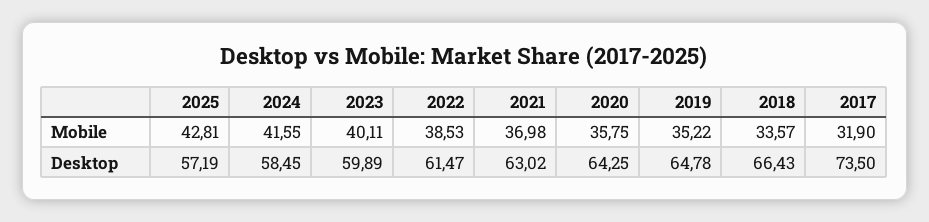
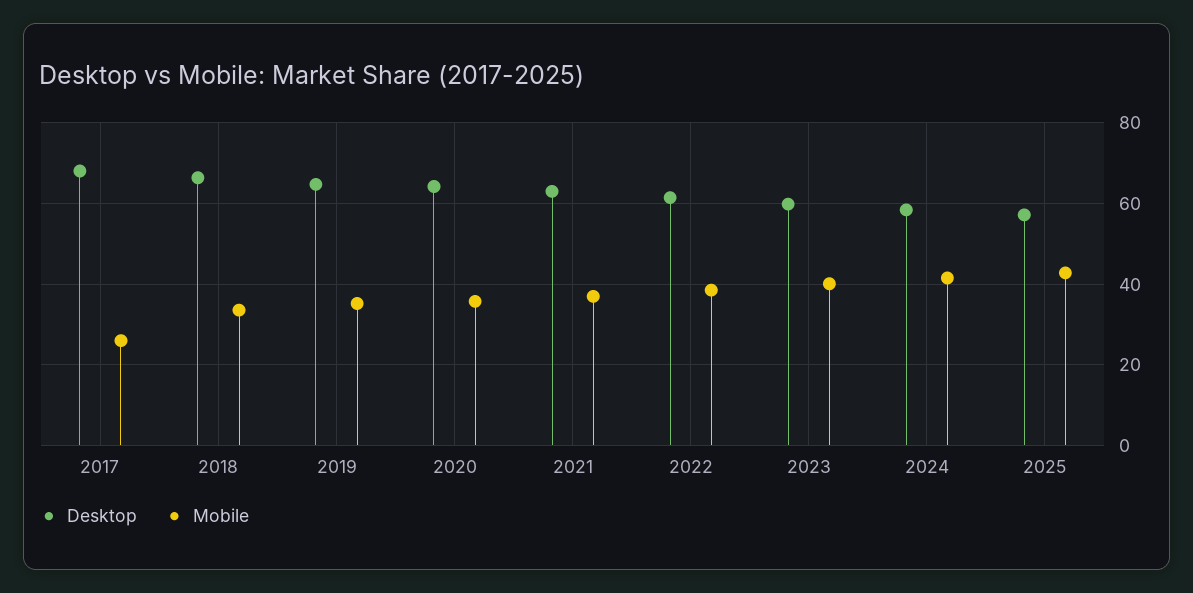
  {
    "Mobile": {
      "2025": 42.81,
      "2024": 41.55,
      "2023": 40.11,
      "2022": 38.53,
      "2021": 36.98,
      "2020": 35.75,
      "2019": 35.22,
      "2018": 33.57,
-     "2017": 31.9
+     "2017": 26
    },
    "Desktop": {
      "2025": 57.19,
      "2024": 58.45,
      "2023": 59.89,
      "2022": 61.47,
      "2021": 63.02,
      "2020": 64.25,
      "2019": 64.78,
      "2018": 66.43,
-     "2017": 73.5
+     "2017": 68
    }
  }

